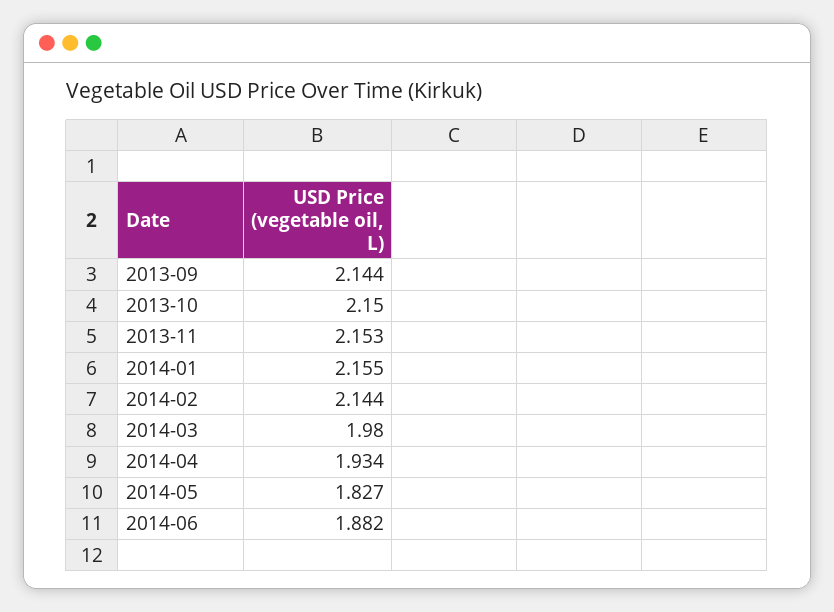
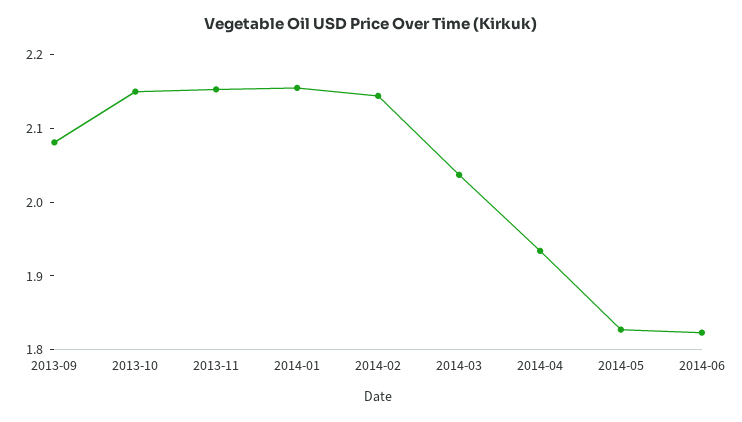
  {
-   "2013-09": 2.144,
+   "2013-09": 2.08,
    "2013-10": 2.15,
    "2013-11": 2.153,
    "2014-01": 2.155,
    "2014-02": 2.144,
-   "2014-03": 1.98,
+   "2014-03": 2.04,
    "2014-04": 1.934,
    "2014-05": 1.827,
-   "2014-06": 1.882
+   "2014-06": 1.82
  }

